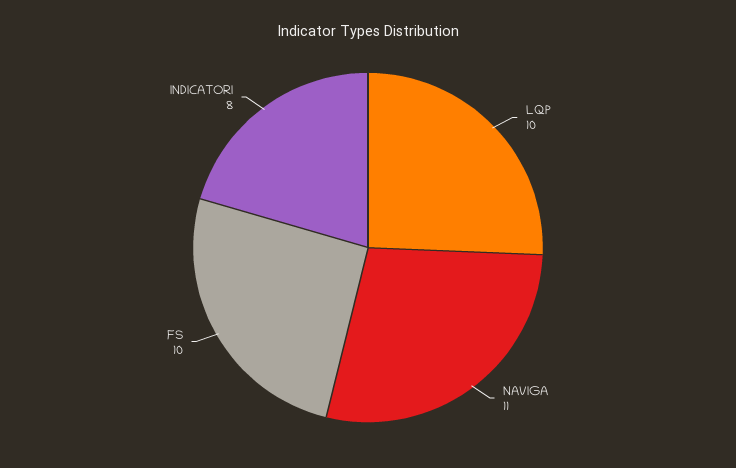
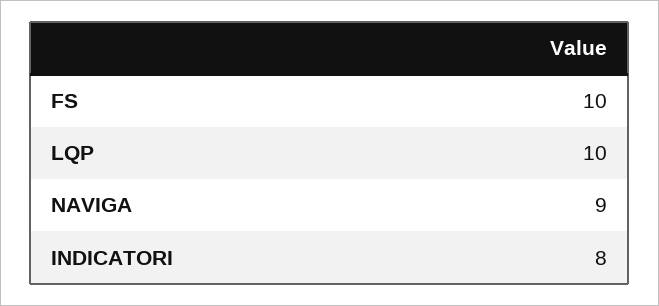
  {
    "LQP": 10,
-   "NAVIGA": 11,
+   "NAVIGA": 9,
    "FS": 10,
    "INDICATORI": 8
  }

